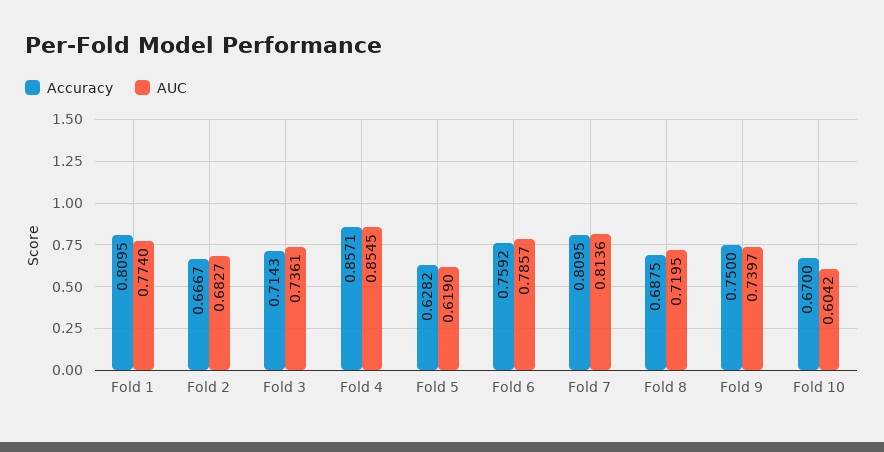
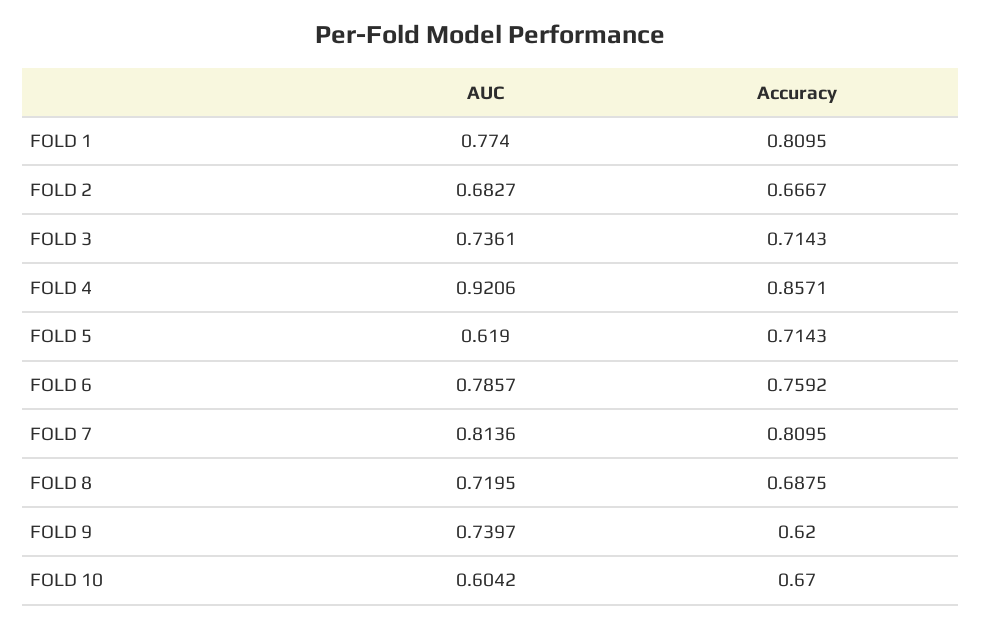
  {
    "Accuracy": {
      "Fold 1": 0.8095,
      "Fold 2": 0.6667,
      "Fold 3": 0.7143,
      "Fold 4": 0.8571,
-     "Fold 5": 0.6282,
+     "Fold 5": 0.7143,
      "Fold 6": 0.7592,
      "Fold 7": 0.8095,
      "Fold 8": 0.6875,
-     "Fold 9": 0.75,
+     "Fold 9": 0.62,
      "Fold 10": 0.67
    },
    "AUC": {
      "Fold 1": 0.774,
      "Fold 2": 0.6827,
      "Fold 3": 0.7361,
-     "Fold 4": 0.8545,
+     "Fold 4": 0.9206,
      "Fold 5": 0.619,
      "Fold 6": 0.7857,
      "Fold 7": 0.8136,
      "Fold 8": 0.7195,
      "Fold 9": 0.7397,
      "Fold 10": 0.6042
    }
  }

